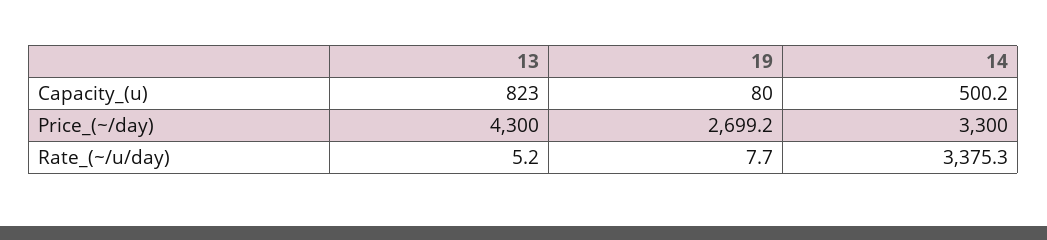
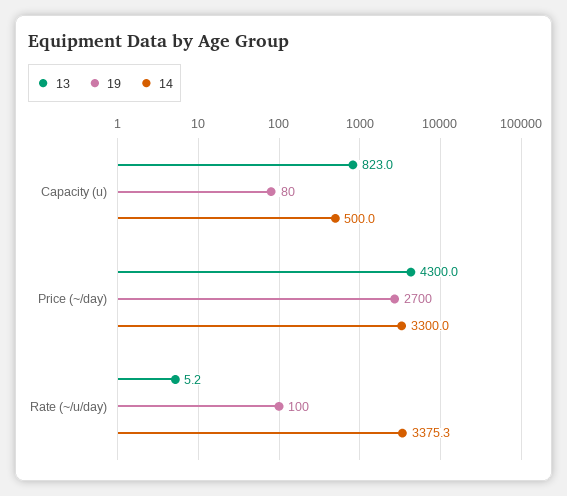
  {
    "13": {
      "Capacity_(u)": 823,
      "Price_(~/day)": 4300,
      "Rate_(~/u/day)": 5.2
    },
    "19": {
      "Capacity_(u)": 80,
-     "Price_(~/day)": 2699.2,
+     "Price_(~/day)": 2700,
-     "Rate_(~/u/day)": 7.7
+     "Rate_(~/u/day)": 100
    },
    "14": {
-     "Capacity_(u)": 500.2,
+     "Capacity_(u)": 500,
      "Price_(~/day)": 3300,
      "Rate_(~/u/day)": 3375.3
    }
  }

